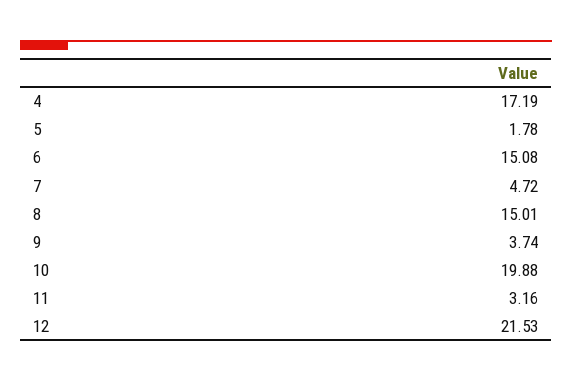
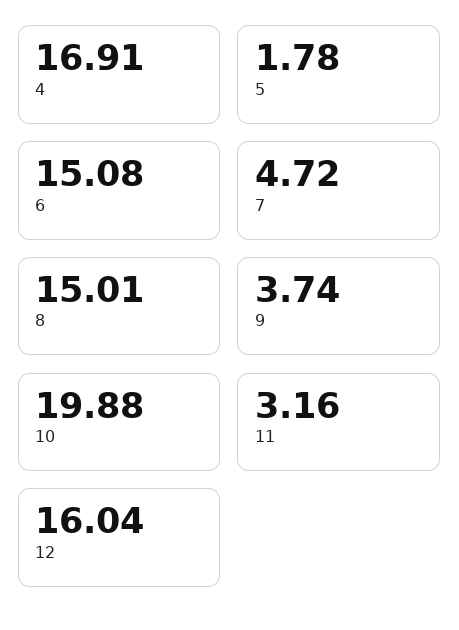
  {
-   "4": 17.19,
+   "4": 16.91,
    "5": 1.78,
    "6": 15.08,
    "7": 4.72,
    "8": 15.01,
    "9": 3.74,
    "10": 19.88,
    "11": 3.16,
-   "12": 21.53
+   "12": 16.04
  }

